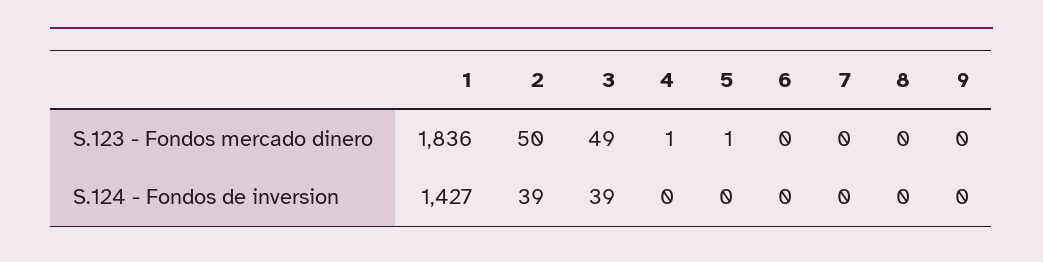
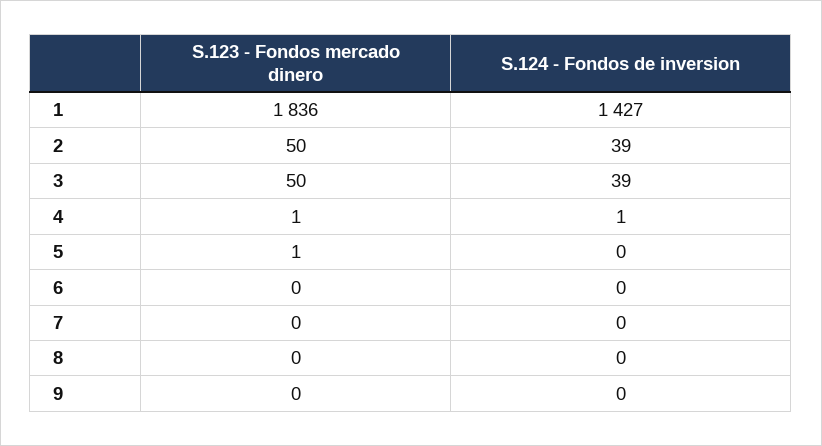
  {
    "1": {
      "S.123 - Fondos mercado dinero": 1836,
      "S.124 - Fondos de inversion": 1427
    },
    "2": {
      "S.123 - Fondos mercado dinero": 50,
      "S.124 - Fondos de inversion": 39
    },
    "3": {
-     "S.123 - Fondos mercado dinero": 49,
+     "S.123 - Fondos mercado dinero": 50,
      "S.124 - Fondos de inversion": 39
    },
    "4": {
      "S.123 - Fondos mercado dinero": 1,
-     "S.124 - Fondos de inversion": 0
+     "S.124 - Fondos de inversion": 1
    },
    "5": {
      "S.123 - Fondos mercado dinero": 1,
      "S.124 - Fondos de inversion": 0
    },
    "6": {
      "S.123 - Fondos mercado dinero": 0,
      "S.124 - Fondos de inversion": 0
    },
    "7": {
      "S.123 - Fondos mercado dinero": 0,
      "S.124 - Fondos de inversion": 0
    },
    "8": {
      "S.123 - Fondos mercado dinero": 0,
      "S.124 - Fondos de inversion": 0
    },
    "9": {
      "S.123 - Fondos mercado dinero": 0,
      "S.124 - Fondos de inversion": 0
    }
  }

